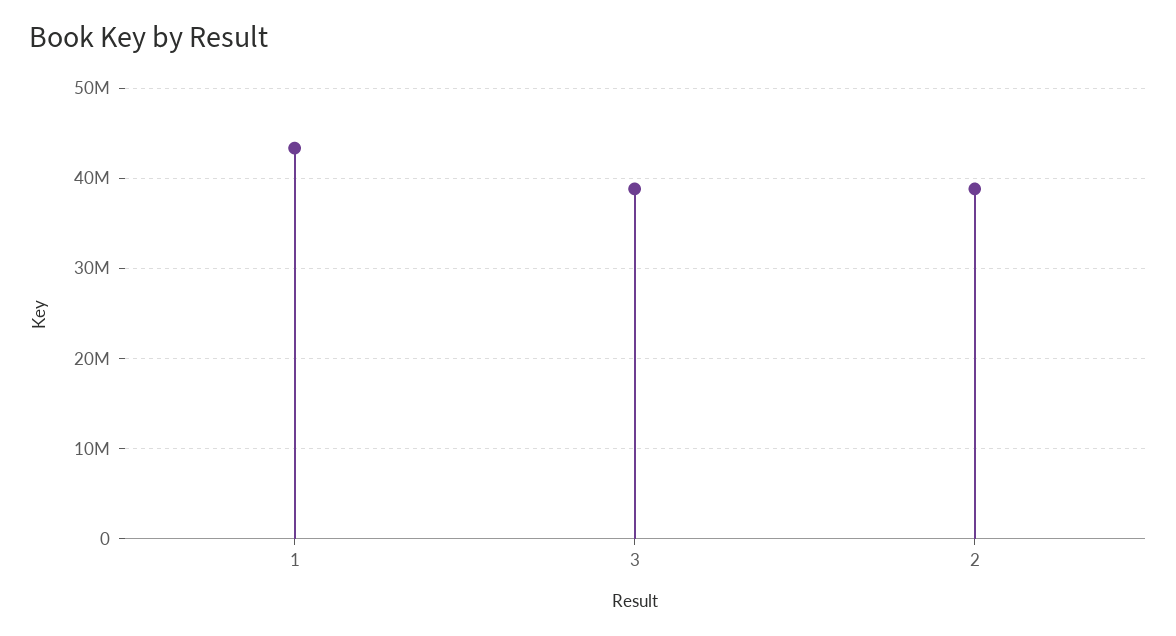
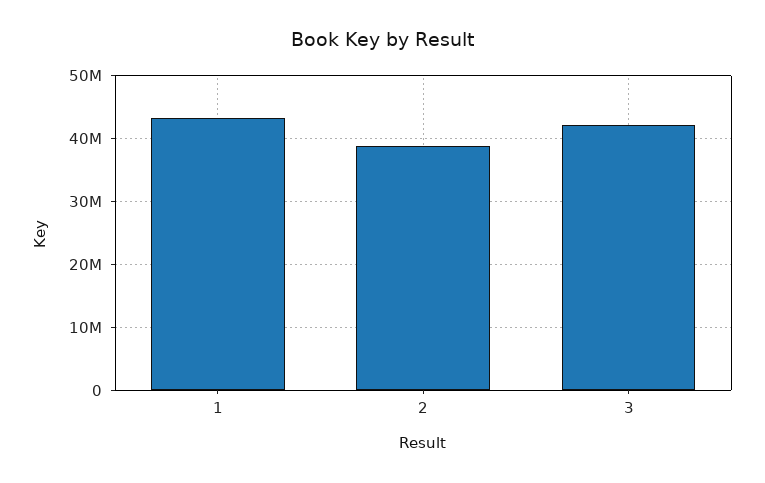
  {
    "1": 43000000,
-   "3": 39000000,
+   "3": 42000000,
    "2": 39000000
  }

